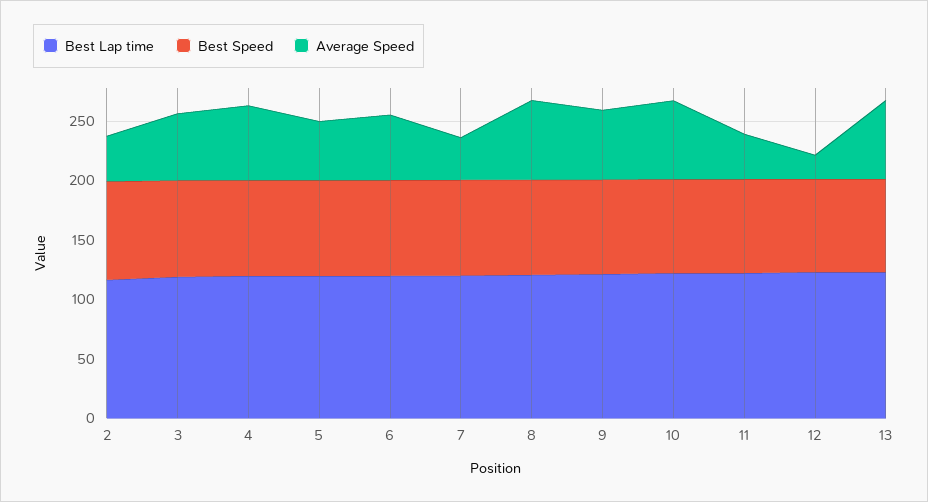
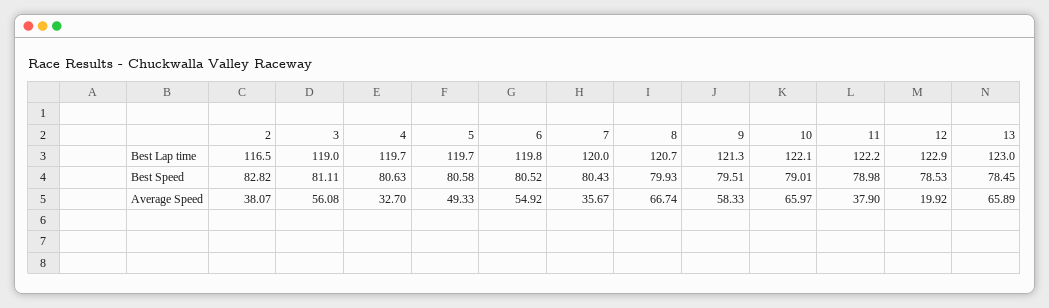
  {
    "Best Lap time": {
      "2": 116.5,
      "3": 119,
      "4": 119.7,
      "5": 119.7,
      "6": 119.8,
      "7": 120,
      "8": 120.7,
      "9": 121.3,
      "10": 122.1,
      "11": 122.2,
      "12": 122.9,
      "13": 123
    },
    "Best Speed": {
      "2": 82.82,
      "3": 81.11,
      "4": 80.63,
      "5": 80.58,
      "6": 80.52,
      "7": 80.43,
      "8": 79.93,
      "9": 79.51,
      "10": 79.01,
      "11": 78.98,
      "12": 78.53,
      "13": 78.45
    },
    "Average Speed": {
      "2": 38.07,
      "3": 56.08,
-     "4": 60,
+     "4": 32.7,
      "5": 49.33,
      "6": 54.92,
      "7": 35.67,
      "8": 66.74,
      "9": 58.33,
      "10": 65.97,
      "11": 37.9,
      "12": 19.92,
      "13": 65.89
    }
  }

